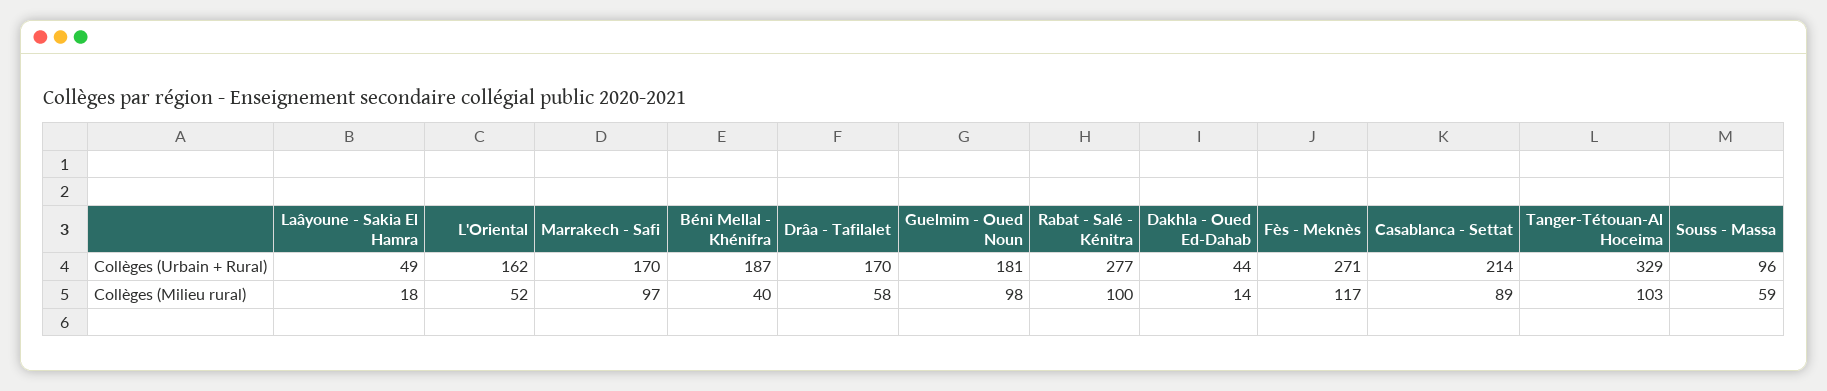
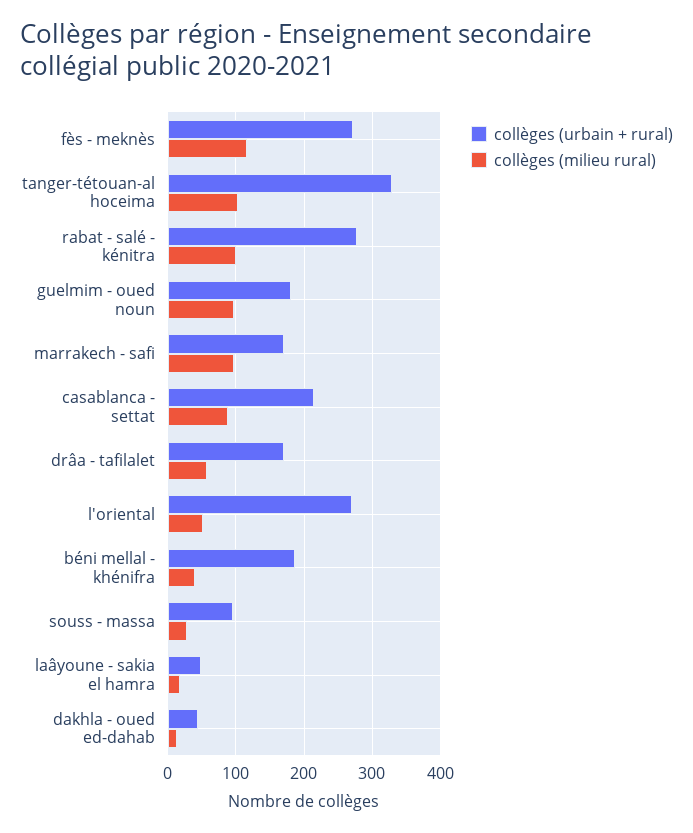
  {
    "Collèges (Urbain + Rural)": {
      "Laâyoune - Sakia El Hamra": 49,
-     "L'Oriental": 162,
+     "L'Oriental": 270,
      "Marrakech - Safi": 170,
      "Béni Mellal - Khénifra": 187,
      "Drâa - Tafilalet": 170,
      "Guelmim - Oued Noun": 181,
      "Rabat - Salé - Kénitra": 277,
      "Dakhla - Oued Ed-Dahab": 44,
      "Fès - Meknès": 271,
      "Casablanca - Settat": 214,
      "Tanger-Tétouan-Al Hoceima": 329,
      "Souss - Massa": 96
    },
    "Collèges (Milieu rural)": {
      "Laâyoune - Sakia El Hamra": 18,
      "L'Oriental": 52,
      "Marrakech - Safi": 97,
      "Béni Mellal - Khénifra": 40,
      "Drâa - Tafilalet": 58,
      "Guelmim - Oued Noun": 98,
      "Rabat - Salé - Kénitra": 100,
      "Dakhla - Oued Ed-Dahab": 14,
      "Fès - Meknès": 117,
      "Casablanca - Settat": 89,
      "Tanger-Tétouan-Al Hoceima": 103,
-     "Souss - Massa": 59
+     "Souss - Massa": 30
    }
  }

